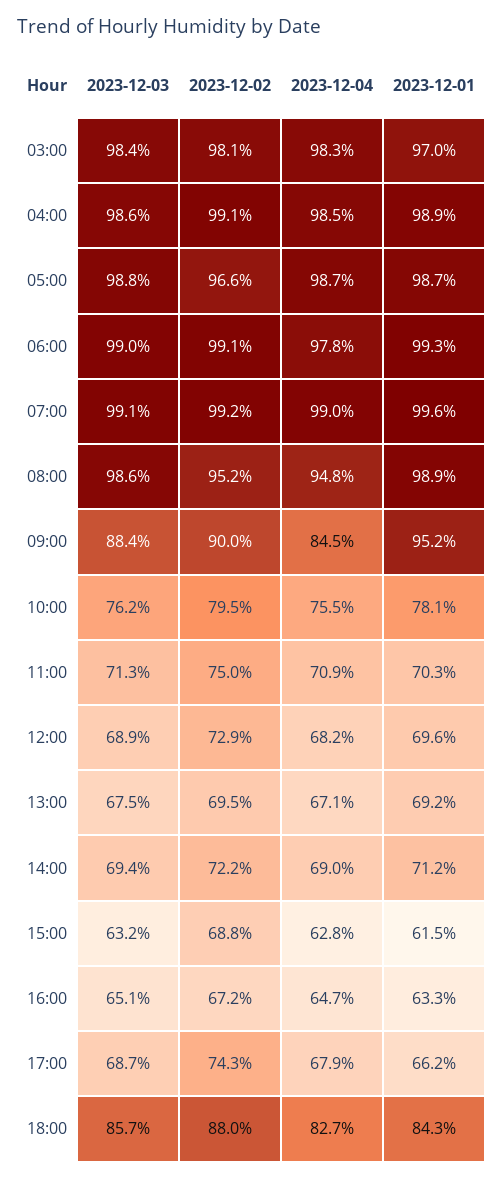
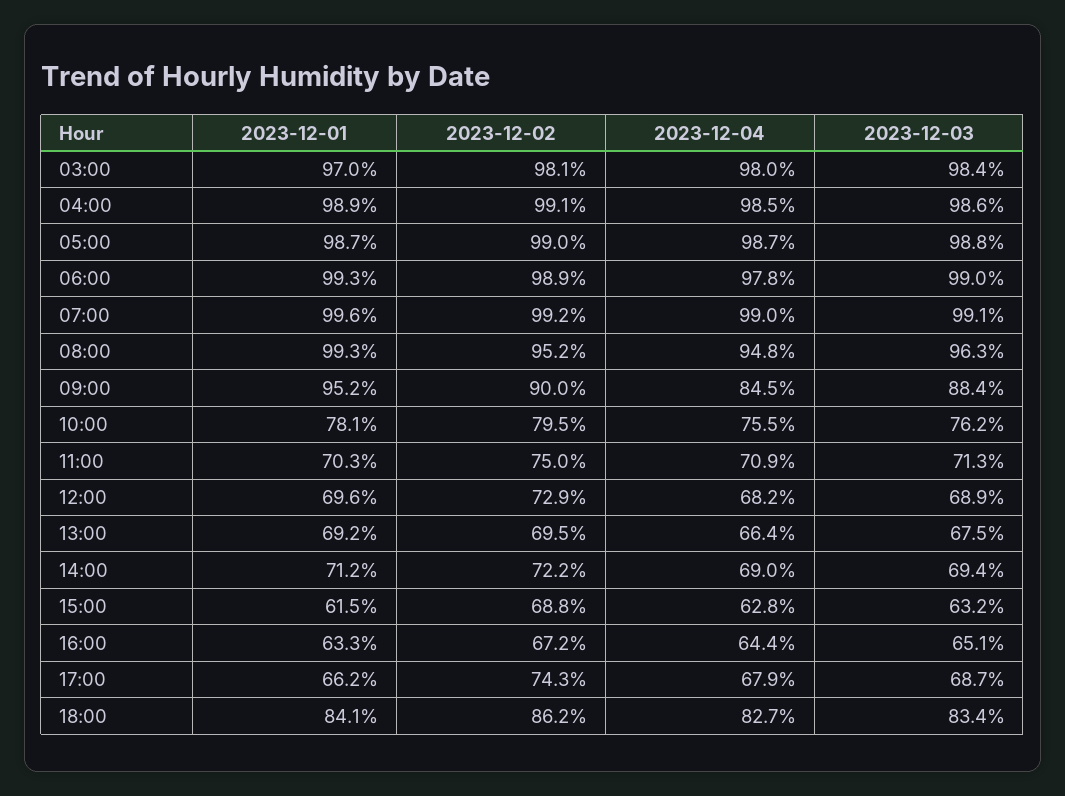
  {
    "2023-12-03": {
      "03:00": 98.4,
      "04:00": 98.6,
      "05:00": 98.8,
      "06:00": 99,
      "07:00": 99.1,
-     "08:00": 98.6,
+     "08:00": 96.3,
      "09:00": 88.4,
      "10:00": 76.2,
      "11:00": 71.3,
      "12:00": 68.9,
      "13:00": 67.5,
      "14:00": 69.4,
      "15:00": 63.2,
      "16:00": 65.1,
      "17:00": 68.7,
-     "18:00": 85.7
+     "18:00": 83.4
    },
    "2023-12-02": {
      "03:00": 98.1,
      "04:00": 99.1,
-     "05:00": 96.6,
+     "05:00": 99,
-     "06:00": 99.1,
+     "06:00": 98.9,
      "07:00": 99.2,
      "08:00": 95.2,
      "09:00": 90,
      "10:00": 79.5,
      "11:00": 75,
      "12:00": 72.9,
      "13:00": 69.5,
      "14:00": 72.2,
      "15:00": 68.8,
      "16:00": 67.2,
      "17:00": 74.3,
-     "18:00": 88
+     "18:00": 86.2
    },
    "2023-12-04": {
-     "03:00": 98.3,
+     "03:00": 98,
      "04:00": 98.5,
      "05:00": 98.7,
      "06:00": 97.8,
      "07:00": 99,
      "08:00": 94.8,
      "09:00": 84.5,
      "10:00": 75.5,
      "11:00": 70.9,
      "12:00": 68.2,
-     "13:00": 67.1,
+     "13:00": 66.4,
      "14:00": 69,
      "15:00": 62.8,
-     "16:00": 64.7,
+     "16:00": 64.4,
      "17:00": 67.9,
      "18:00": 82.7
    },
    "2023-12-01": {
      "03:00": 97,
      "04:00": 98.9,
      "05:00": 98.7,
      "06:00": 99.3,
      "07:00": 99.6,
-     "08:00": 98.9,
+     "08:00": 99.3,
      "09:00": 95.2,
      "10:00": 78.1,
      "11:00": 70.3,
      "12:00": 69.6,
      "13:00": 69.2,
      "14:00": 71.2,
      "15:00": 61.5,
      "16:00": 63.3,
      "17:00": 66.2,
-     "18:00": 84.3
+     "18:00": 84.1
    }
  }

